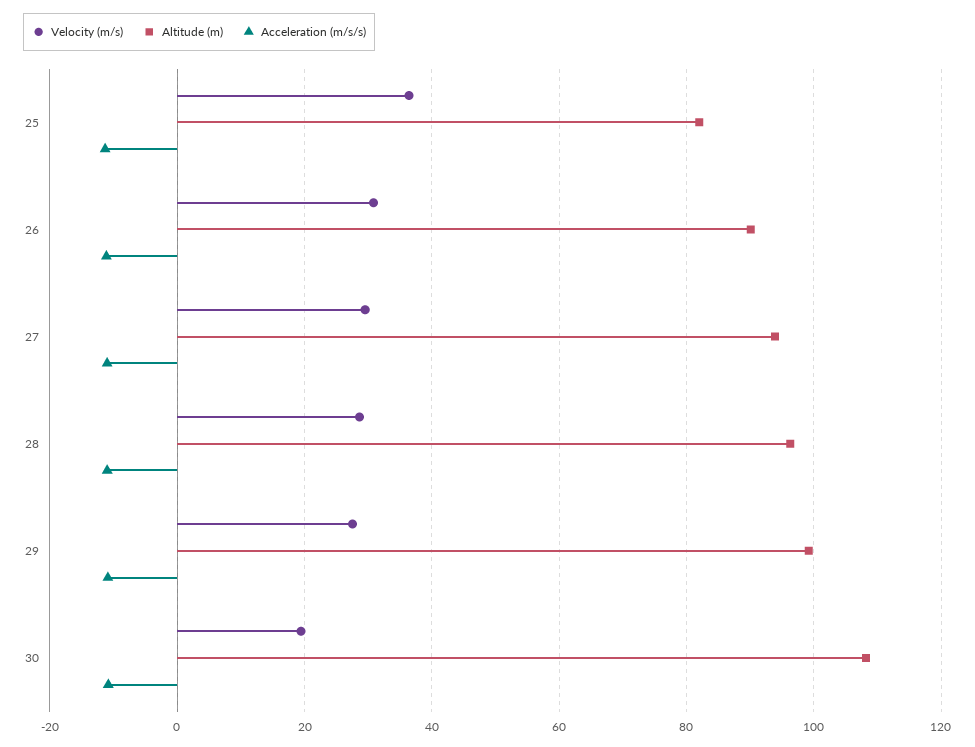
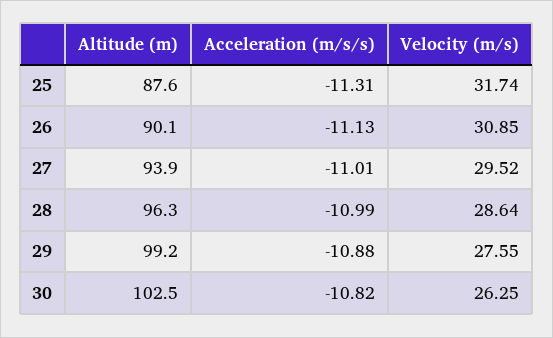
  {
    "Velocity (m/s)": {
-     "25": 36,
+     "25": 31.74,
      "26": 30.85,
      "27": 29.52,
      "28": 28.64,
      "29": 27.55,
-     "30": 20
+     "30": 26.25
    },
    "Altitude (m)": {
-     "25": 82,
+     "25": 87.6,
      "26": 90.1,
      "27": 93.9,
      "28": 96.3,
      "29": 99.2,
-     "30": 108
+     "30": 102.5
    },
    "Acceleration (m/s/s)": {
      "25": -11.31,
      "26": -11.13,
      "27": -11.01,
      "28": -10.99,
      "29": -10.88,
      "30": -10.82
    }
  }

